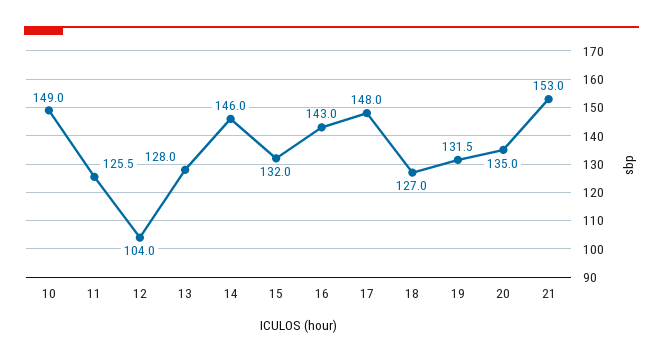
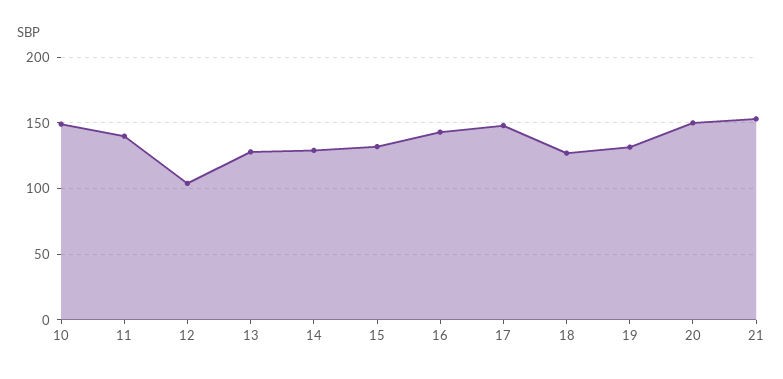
  {
    "10": 149,
-   "11": 125.5,
+   "11": 140,
    "12": 104,
    "13": 128,
-   "14": 146,
+   "14": 130,
    "15": 132,
    "16": 143,
    "17": 148,
    "18": 127,
    "19": 131.5,
-   "20": 135,
+   "20": 150,
    "21": 153
  }

